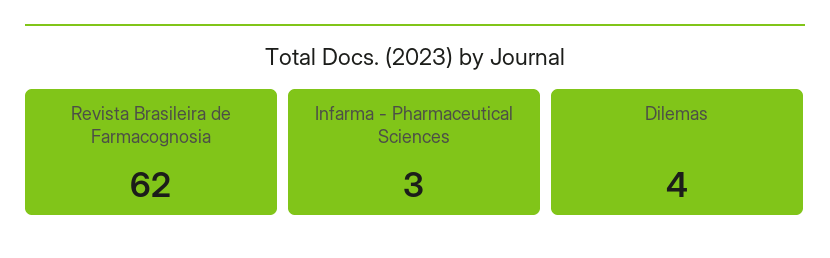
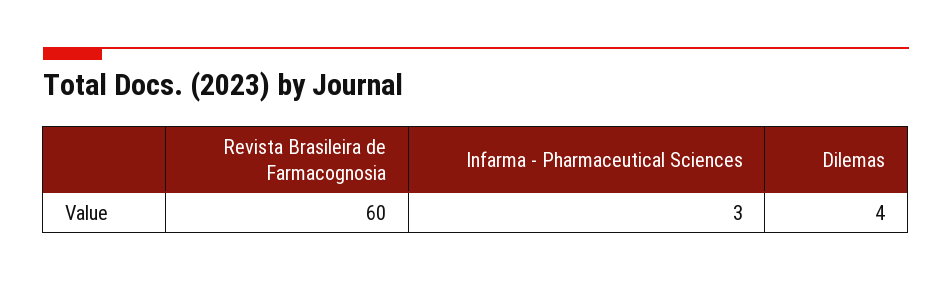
  {
-   "Revista Brasileira de Farmacognosia": 62,
+   "Revista Brasileira de Farmacognosia": 60,
    "Infarma - Pharmaceutical Sciences": 3,
    "Dilemas": 4
  }

